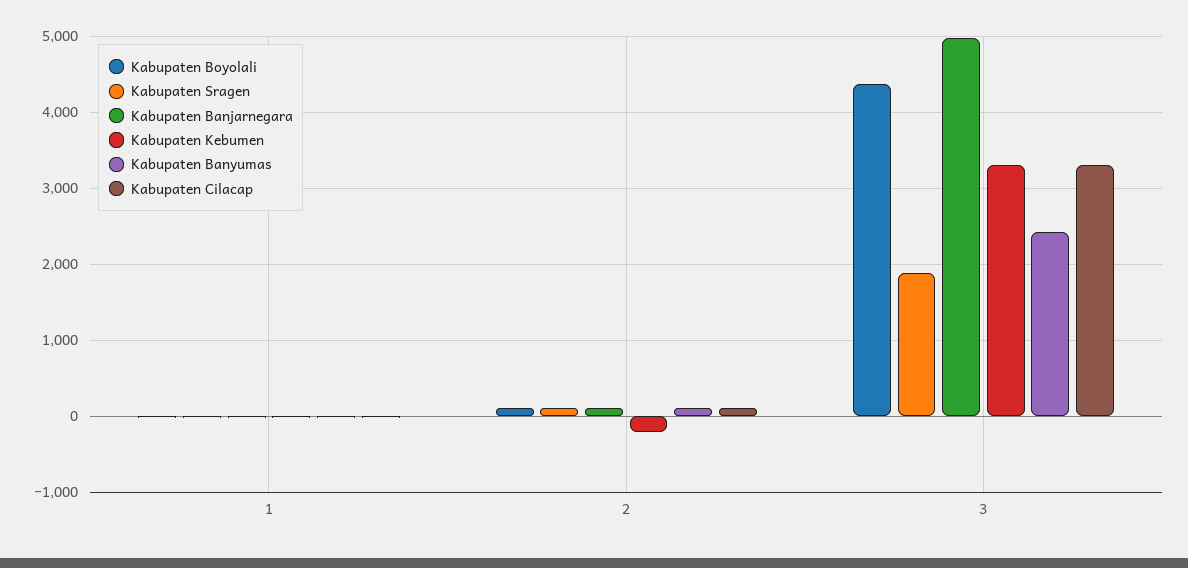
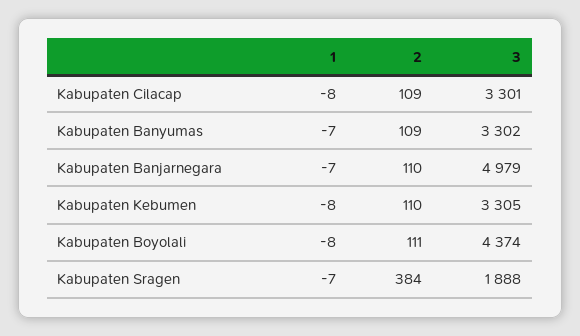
  {
    "Kabupaten Boyolali": {
      "1": -8,
      "2": 111,
      "3": 4374
    },
    "Kabupaten Sragen": {
      "1": -7,
-     "2": 100,
+     "2": 384,
      "3": 1888
    },
    "Kabupaten Banjarnegara": {
      "1": -7,
      "2": 110,
      "3": 4979
    },
    "Kabupaten Kebumen": {
      "1": -8,
-     "2": -200,
+     "2": 110,
      "3": 3305
    },
    "Kabupaten Banyumas": {
      "1": -7,
      "2": 109,
-     "3": 2400
+     "3": 3302
    },
    "Kabupaten Cilacap": {
      "1": -8,
      "2": 109,
      "3": 3301
    }
  }

